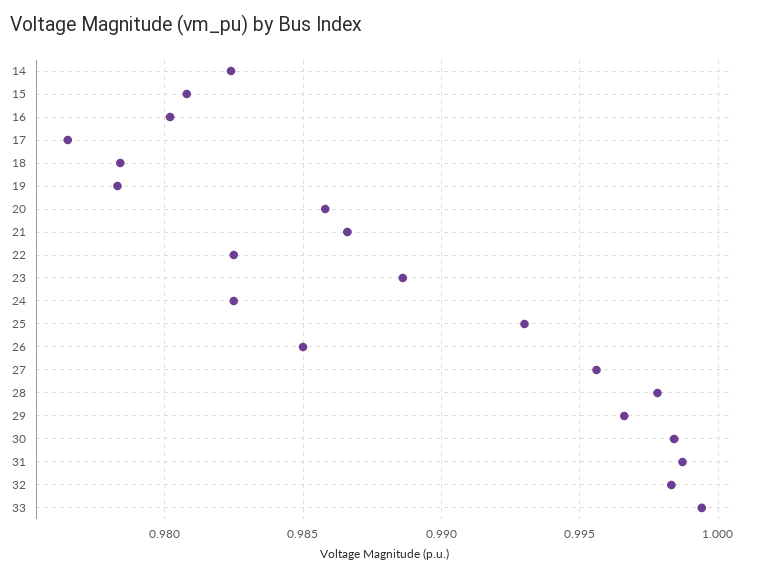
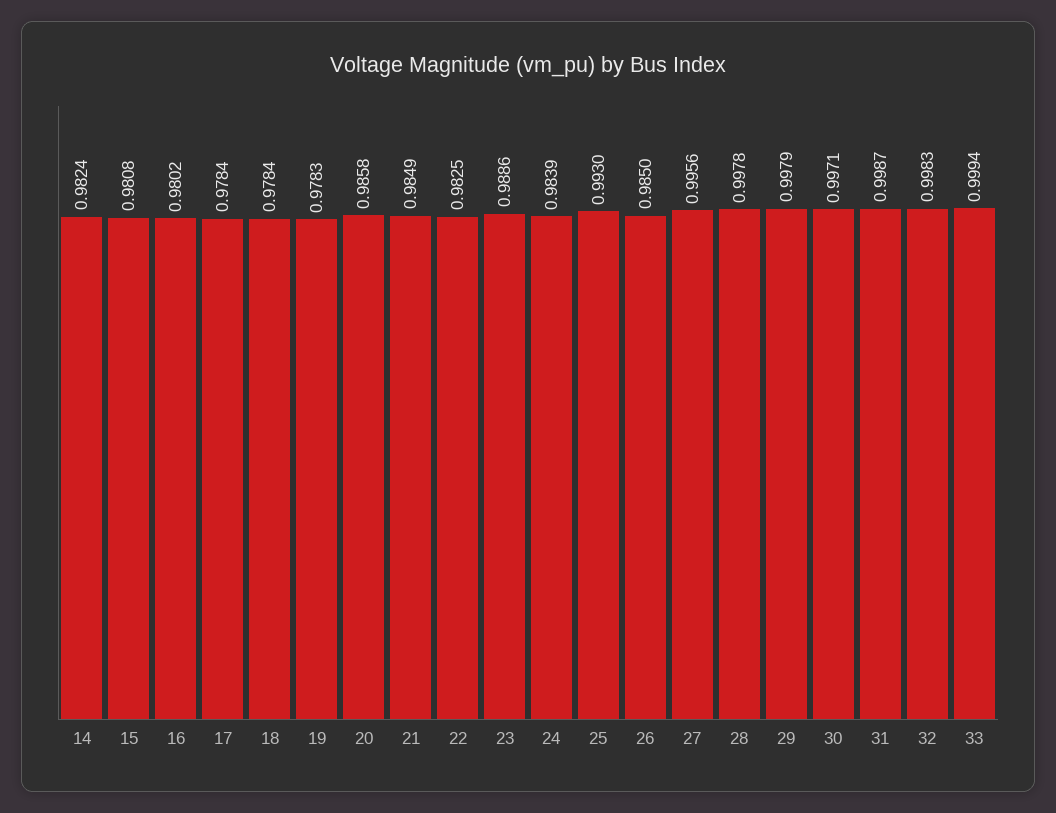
  {
    "14": 0.9824,
    "15": 0.9808,
    "16": 0.9802,
-   "17": 0.9765,
+   "17": 0.9784,
    "18": 0.9784,
    "19": 0.9783,
    "20": 0.9858,
-   "21": 0.9865,
+   "21": 0.9849,
    "22": 0.9825,
    "23": 0.9886,
-   "24": 0.9825,
+   "24": 0.9839,
    "25": 0.993,
    "26": 0.985,
    "27": 0.9956,
    "28": 0.9978,
-   "29": 0.9965,
+   "29": 0.9979,
-   "30": 0.9985,
+   "30": 0.9971,
    "31": 0.9987,
    "32": 0.9983,
    "33": 0.9994
  }

